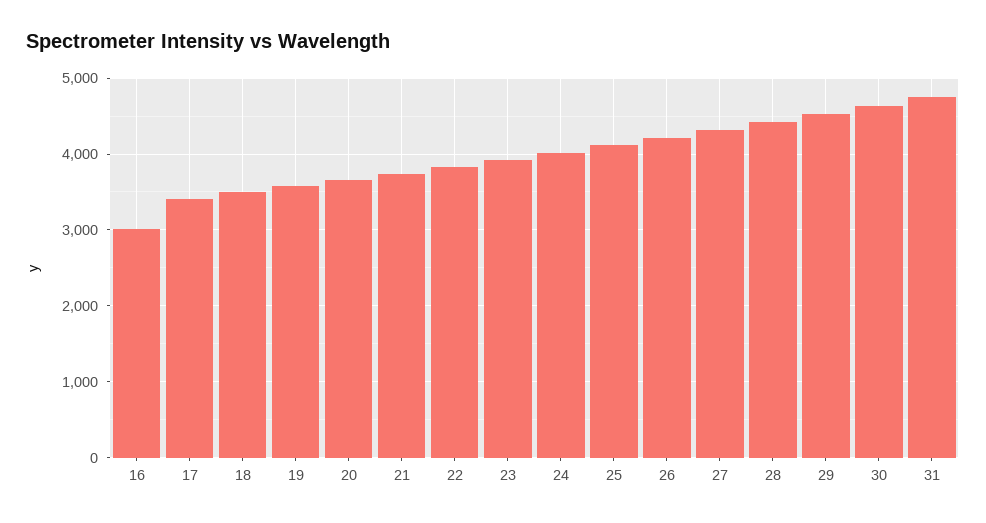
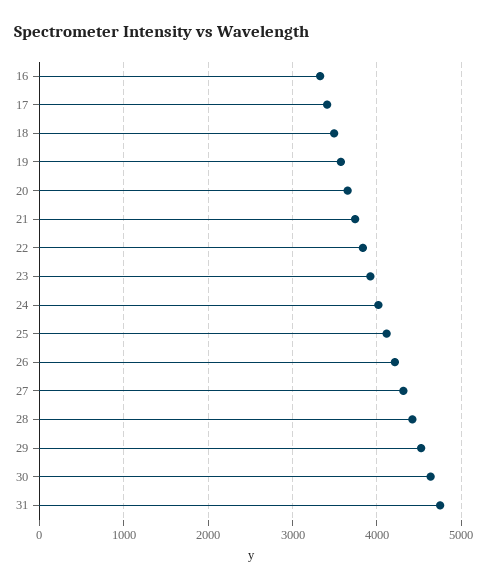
  {
-   "16": 3000,
+   "16": 3300,
    "17": 3400,
    "18": 3500,
    "19": 3600,
    "20": 3700,
    "21": 3700,
    "22": 3800,
    "23": 3900,
    "24": 4000,
    "25": 4100,
    "26": 4200,
    "27": 4300,
    "28": 4400,
    "29": 4500,
    "30": 4600,
    "31": 4700
  }

